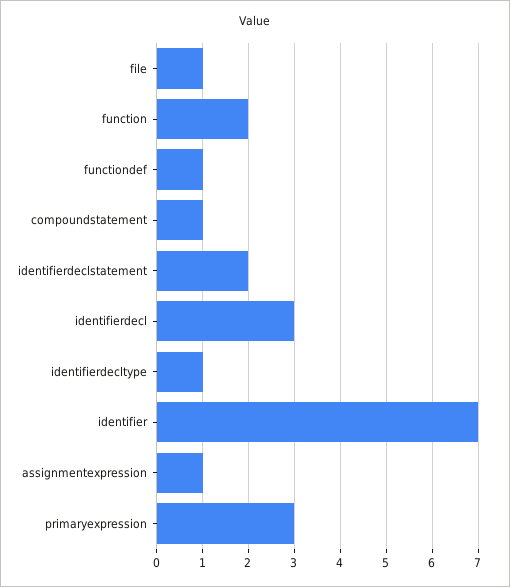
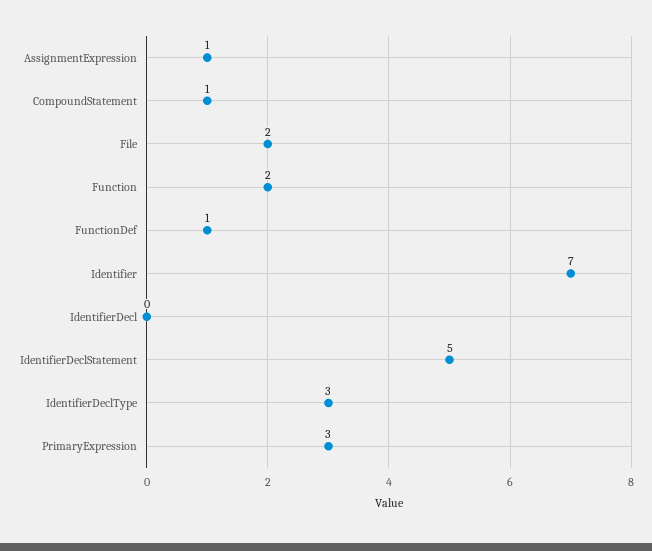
  {
-   "file": 1,
+   "file": 2,
    "function": 2,
    "functiondef": 1,
    "compoundstatement": 1,
-   "identifierdeclstatement": 2,
+   "identifierdeclstatement": 5,
-   "identifierdecl": 3,
+   "identifierdecl": 0,
-   "identifierdecltype": 1,
+   "identifierdecltype": 3,
    "identifier": 7,
    "assignmentexpression": 1,
    "primaryexpression": 3
  }

